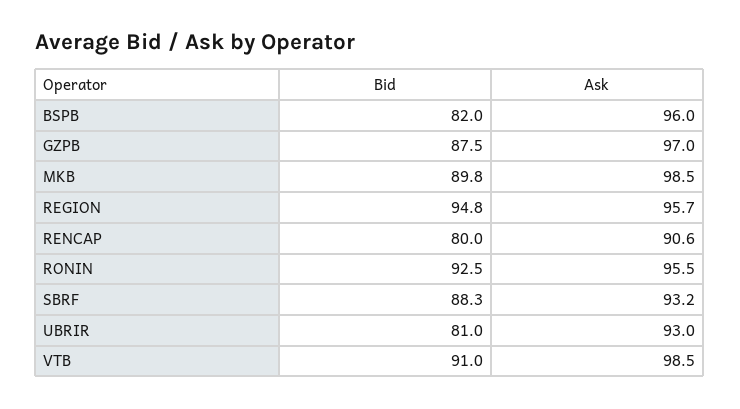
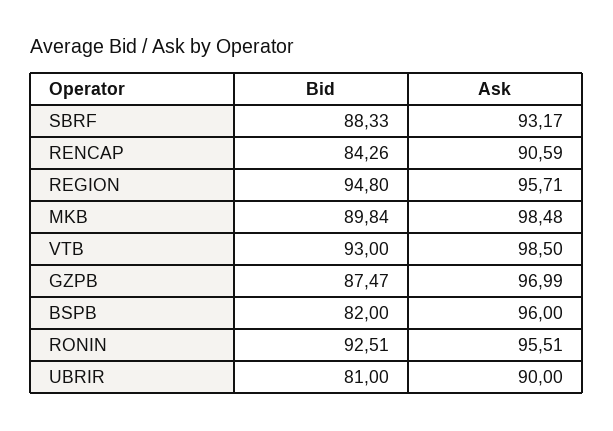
  {
    "Bid": {
      "BSPB": 82,
      "GZPB": 87.47,
      "MKB": 89.84,
      "REGION": 94.8,
-     "RENCAP": 80,
+     "RENCAP": 84.26,
      "RONIN": 92.51,
      "SBRF": 88.33,
      "UBRIR": 81,
-     "VTB": 91
+     "VTB": 93
    },
    "Ask": {
      "BSPB": 96,
      "GZPB": 96.99,
      "MKB": 98.48,
      "REGION": 95.71,
      "RENCAP": 90.59,
      "RONIN": 95.51,
      "SBRF": 93.17,
-     "UBRIR": 93,
+     "UBRIR": 90,
      "VTB": 98.5
    }
  }

